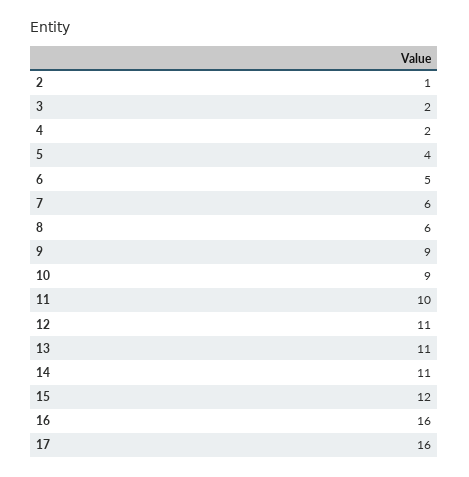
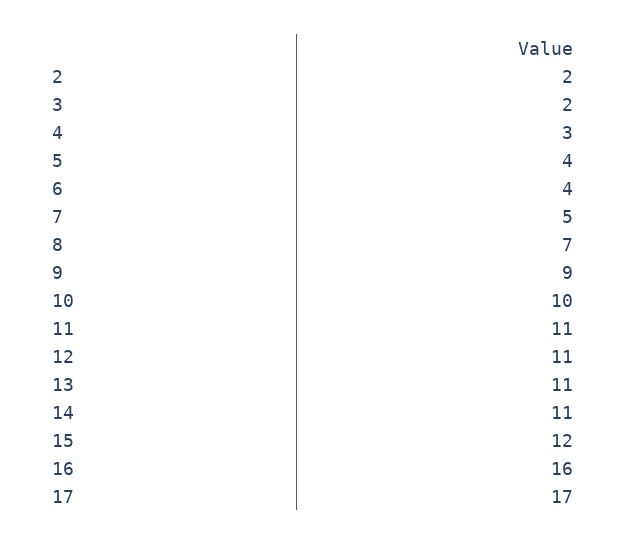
  {
-   "2": 1,
+   "2": 2,
    "3": 2,
-   "4": 2,
+   "4": 3,
    "5": 4,
-   "6": 5,
+   "6": 4,
-   "7": 6,
+   "7": 5,
-   "8": 6,
+   "8": 7,
    "9": 9,
-   "10": 9,
+   "10": 10,
-   "11": 10,
+   "11": 11,
    "12": 11,
    "13": 11,
    "14": 11,
    "15": 12,
    "16": 16,
-   "17": 16
+   "17": 17
  }

